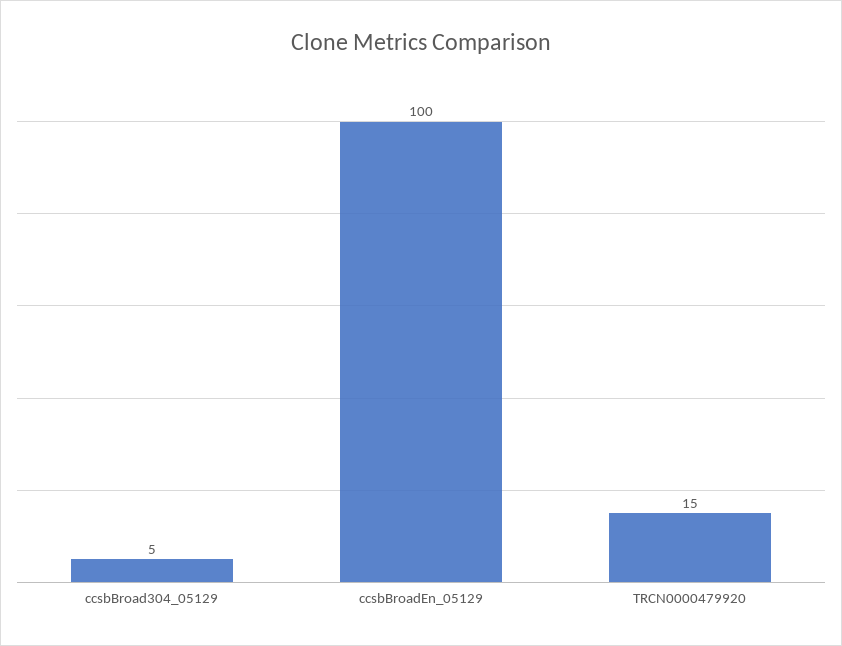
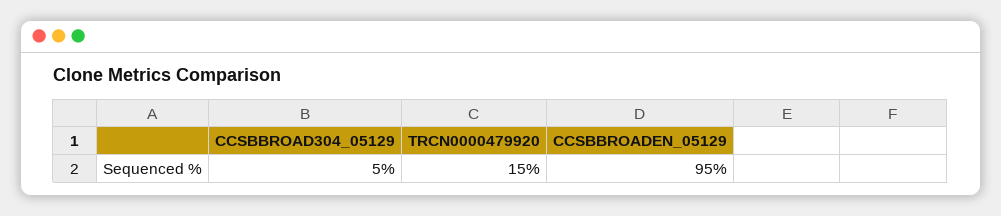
  {
    "ccsbBroad304_05129": 5,
-   "ccsbBroadEn_05129": 100,
+   "ccsbBroadEn_05129": 95,
    "TRCN0000479920": 15
  }

